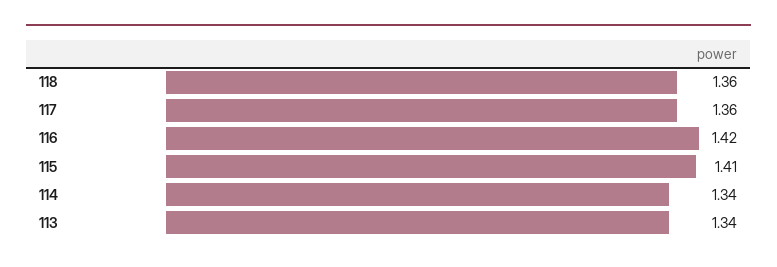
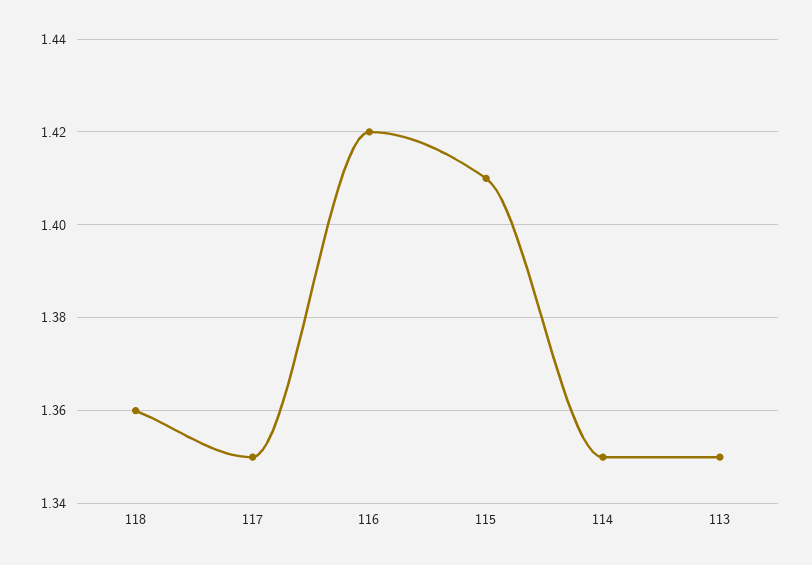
  {
    "118": 1.36,
-   "117": 1.36,
+   "117": 1.35,
    "116": 1.42,
    "115": 1.41,
-   "114": 1.34,
+   "114": 1.35,
-   "113": 1.34
+   "113": 1.35
  }

